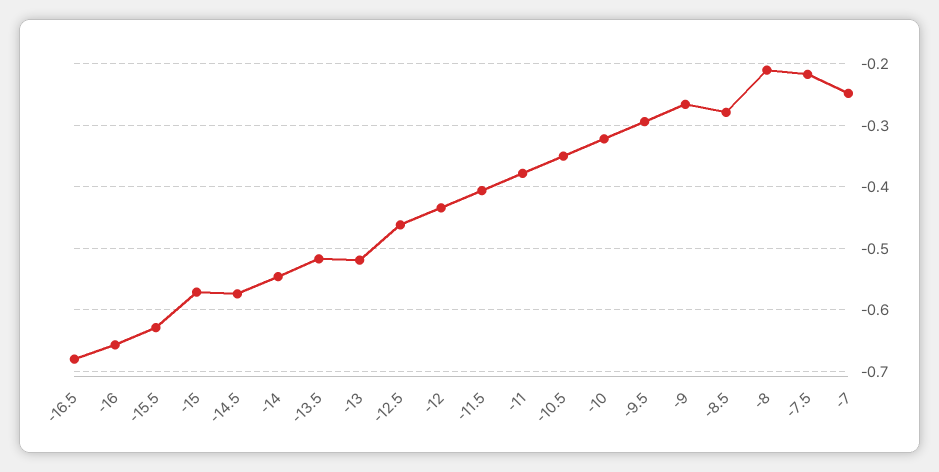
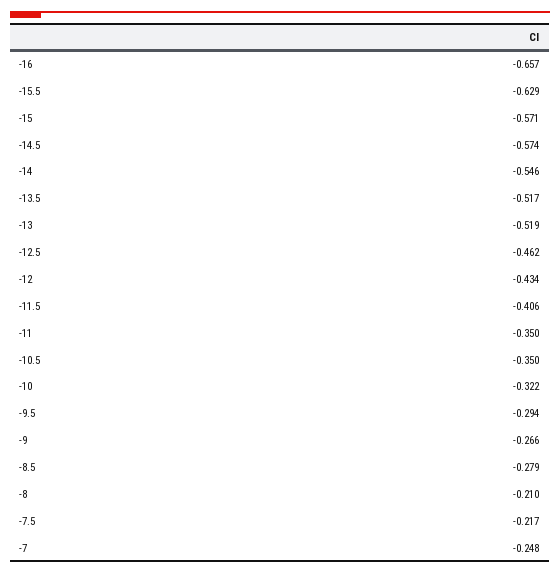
  {
-   "-16.5": -0.68,
    "-16": -0.657,
    "-15.5": -0.629,
    "-15": -0.571,
    "-14.5": -0.574,
    "-14": -0.546,
    "-13.5": -0.517,
    "-13": -0.519,
    "-12.5": -0.462,
    "-12": -0.434,
    "-11.5": -0.406,
-   "-11": -0.38,
+   "-11": -0.35,
    "-10.5": -0.35,
    "-10": -0.322,
    "-9.5": -0.294,
    "-9": -0.266,
    "-8.5": -0.279,
    "-8": -0.21,
    "-7.5": -0.217,
    "-7": -0.248
  }

